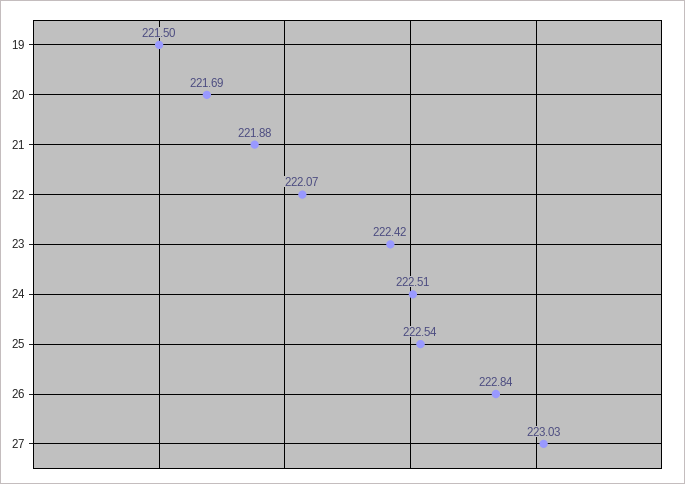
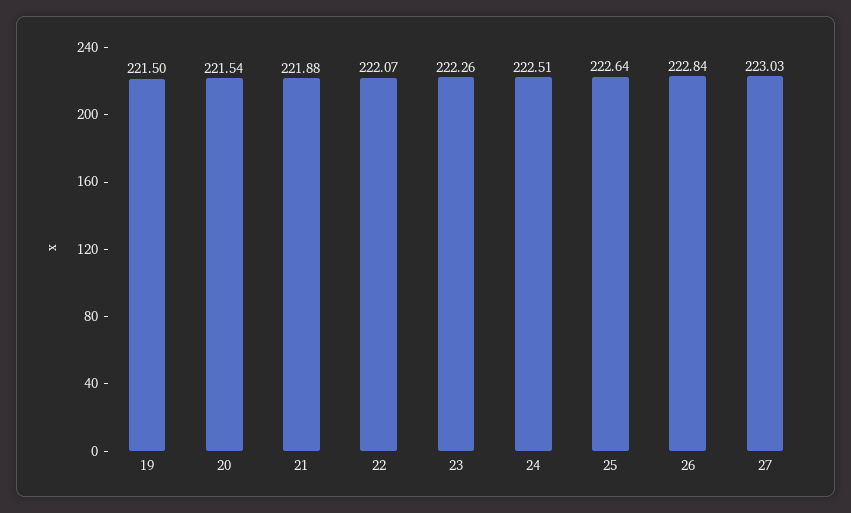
  {
    "19": 221.5,
-   "20": 221.69,
+   "20": 221.54,
    "21": 221.88,
    "22": 222.07,
-   "23": 222.42,
+   "23": 222.26,
    "24": 222.51,
-   "25": 222.54,
+   "25": 222.64,
    "26": 222.84,
    "27": 223.03
  }

